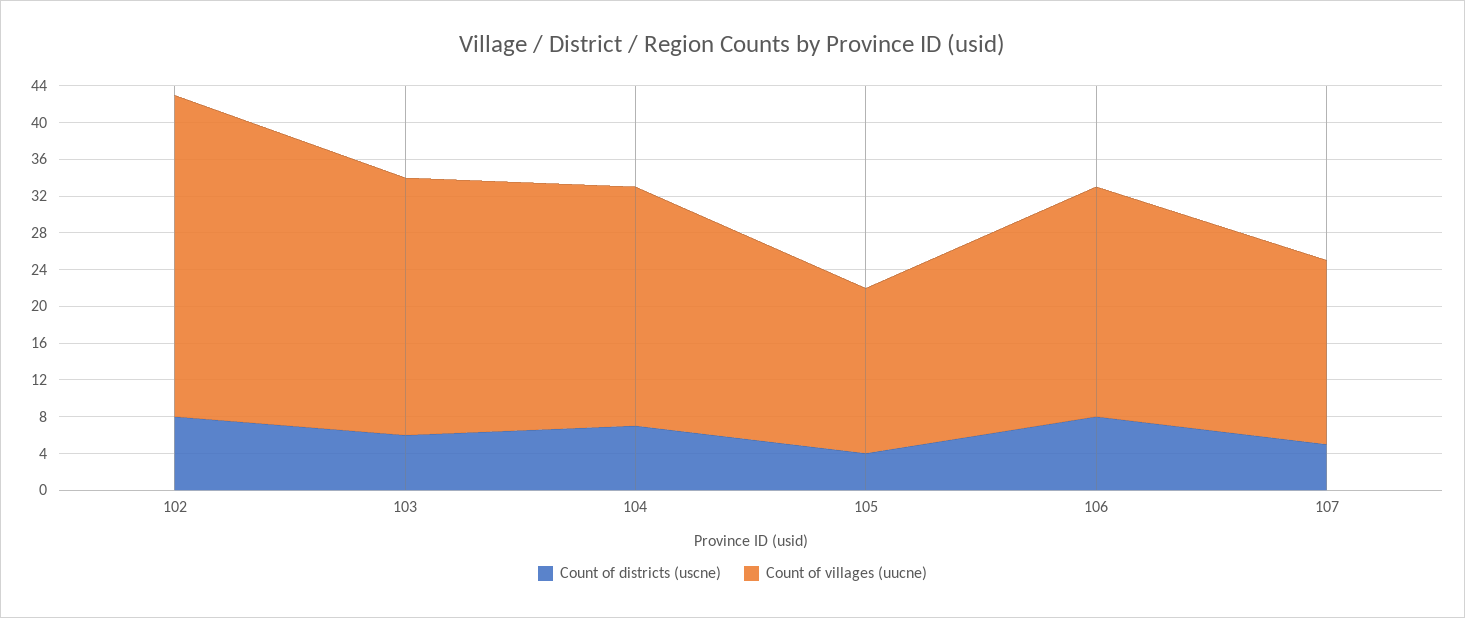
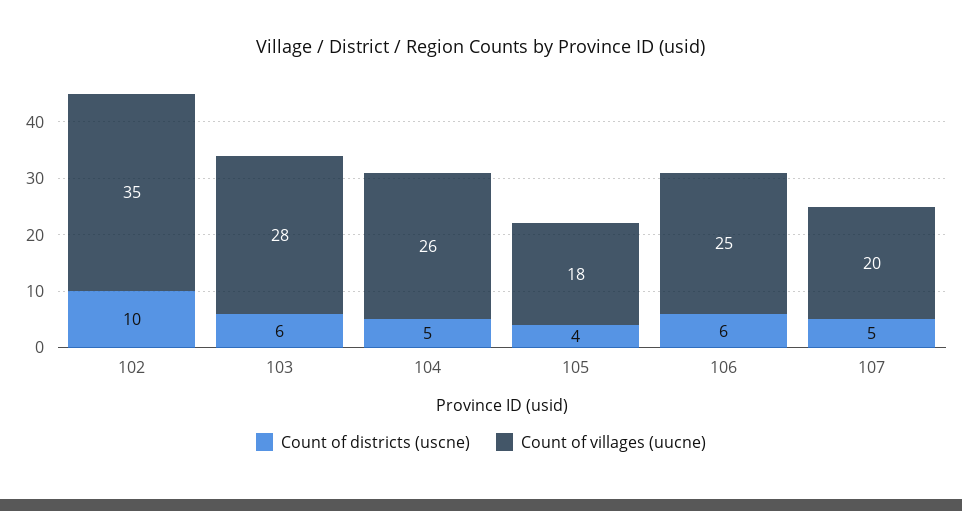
  {
    "Count of districts (uscne)": {
-     "102": 8,
+     "102": 10,
      "103": 6,
-     "104": 7,
+     "104": 5,
      "105": 4,
-     "106": 8,
+     "106": 6,
      "107": 5
    },
    "Count of villages (uucne)": {
      "102": 35,
      "103": 28,
      "104": 26,
      "105": 18,
      "106": 25,
      "107": 20
    }
  }

